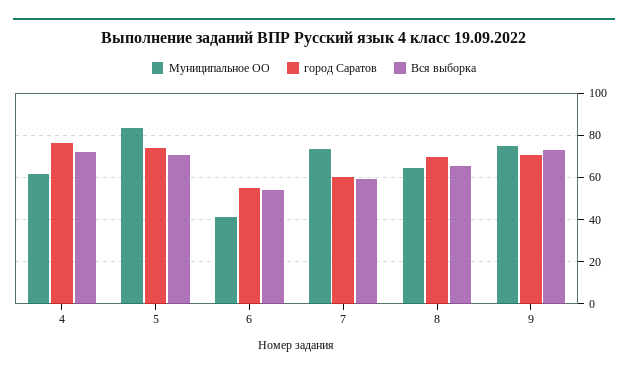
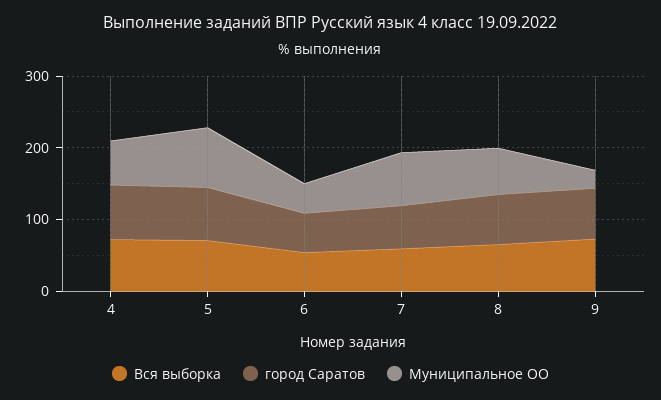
  {
    "Муниципальное ОО": {
      "4": 60,
      "5": 85,
      "6": 40,
      "7": 75,
      "8": 65,
-     "9": 75
+     "9": 20
    },
    "город Саратов": {
      "4": 75,
      "5": 75,
      "6": 55,
      "7": 60,
      "8": 70,
      "9": 70
    },
    "Вся выборка": {
      "4": 70,
      "5": 70,
      "6": 55,
      "7": 60,
      "8": 65,
      "9": 75
    }
  }

